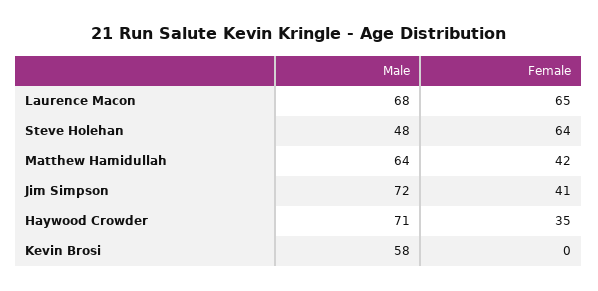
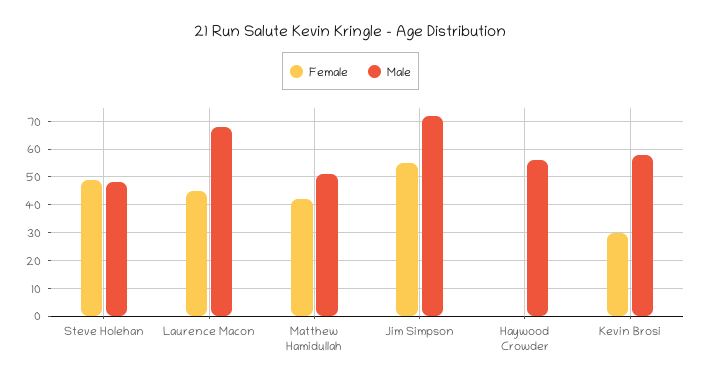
  {
    "Male": {
      "Laurence Macon": 68,
      "Steve Holehan": 48,
-     "Matthew Hamidullah": 64,
+     "Matthew Hamidullah": 50,
      "Jim Simpson": 72,
-     "Haywood Crowder": 71,
+     "Haywood Crowder": 55,
      "Kevin Brosi": 58
    },
    "Female": {
-     "Laurence Macon": 65,
+     "Laurence Macon": 45,
-     "Steve Holehan": 64,
+     "Steve Holehan": 50,
      "Matthew Hamidullah": 42,
-     "Jim Simpson": 41,
+     "Jim Simpson": 55,
-     "Haywood Crowder": 35,
+     "Haywood Crowder": 0,
-     "Kevin Brosi": 0
+     "Kevin Brosi": 30
    }
  }

